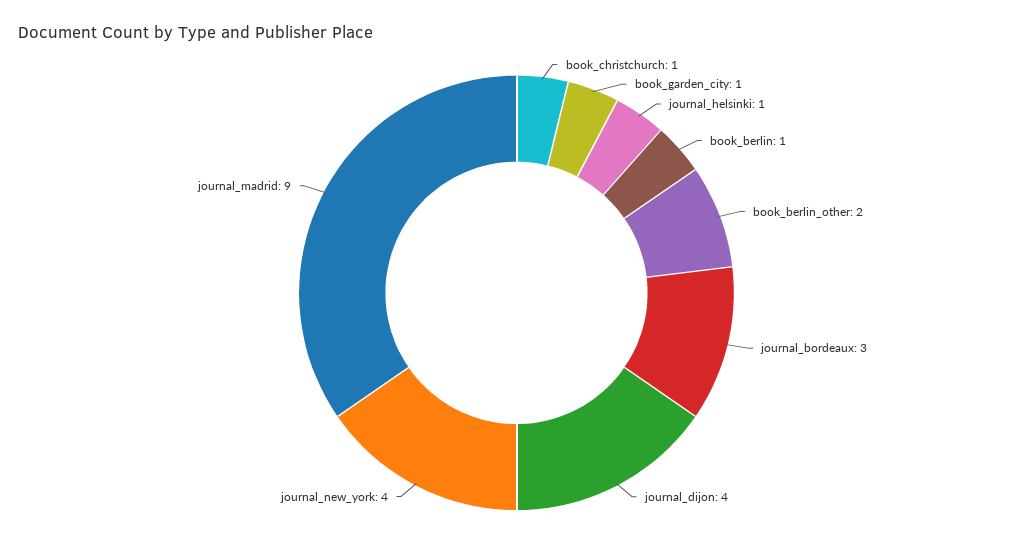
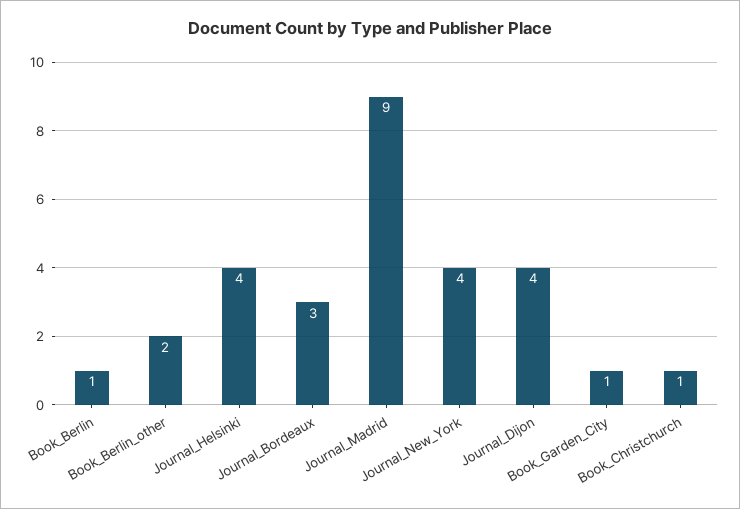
  {
    "book_christchurch": 1,
    "book_garden_city": 1,
-   "journal_helsinki": 1,
+   "journal_helsinki": 4,
    "book_berlin": 1,
    "book_berlin_other": 2,
    "journal_bordeaux": 3,
    "journal_dijon": 4,
    "journal_new_york": 4,
    "journal_madrid": 9
  }

